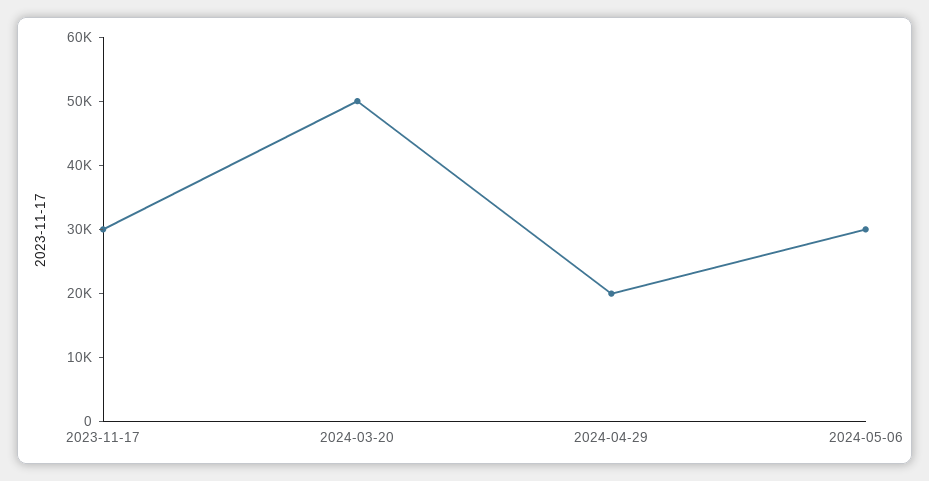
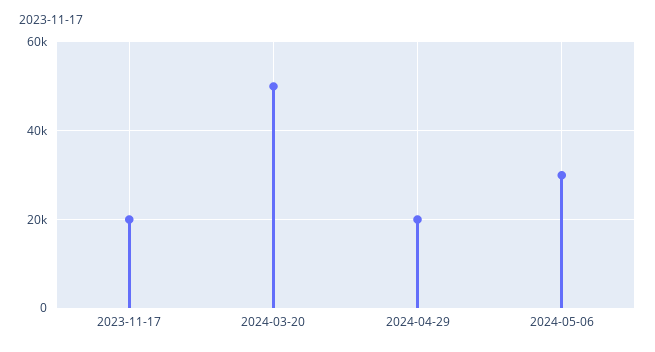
  {
-   "2023-11-17": 30000,
+   "2023-11-17": 20000,
    "2024-03-20": 50000,
    "2024-04-29": 20000,
    "2024-05-06": 30000
  }

